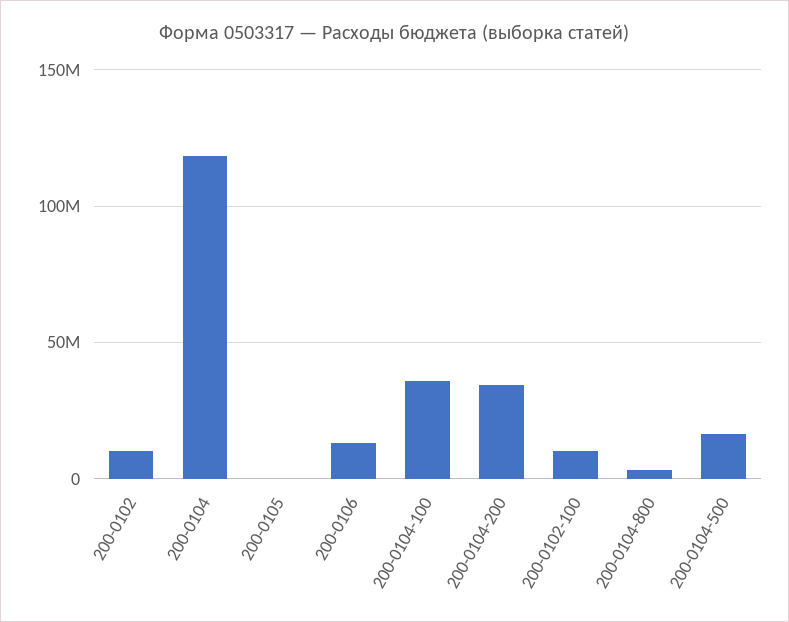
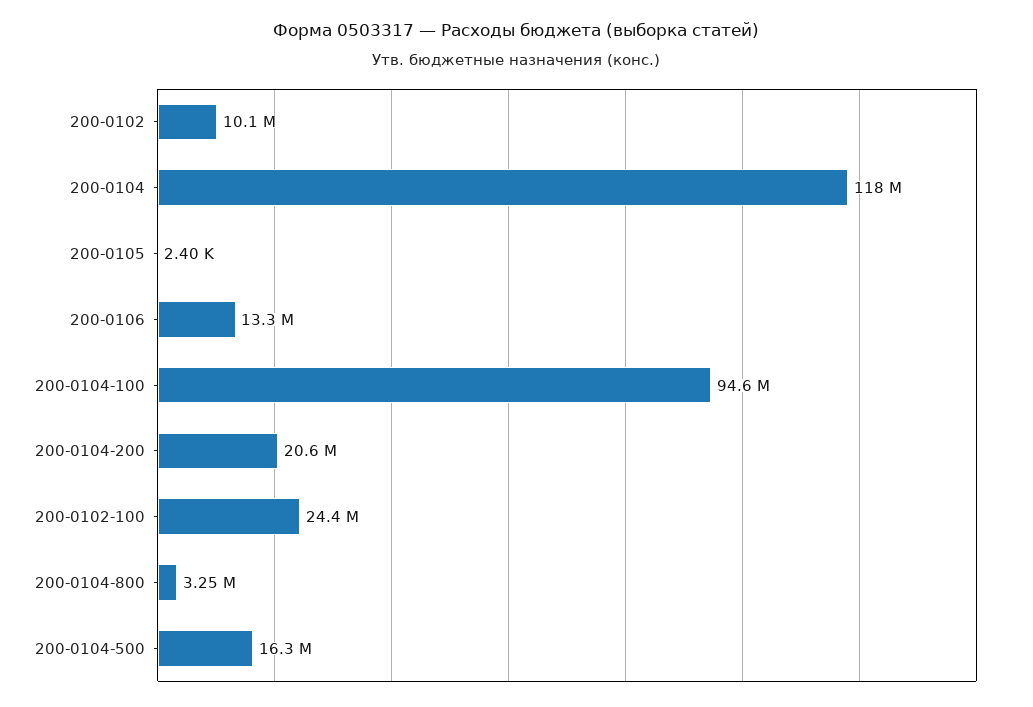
  {
    "200-0102": 10100000,
    "200-0104": 118000000,
    "200-0105": 2400,
    "200-0106": 13300000,
-   "200-0104-100": 35000000,
+   "200-0104-100": 94600000,
-   "200-0104-200": 35000000,
+   "200-0104-200": 20600000,
-   "200-0102-100": 10000000,
+   "200-0102-100": 24400000,
    "200-0104-800": 3250000,
    "200-0104-500": 16300000
  }

